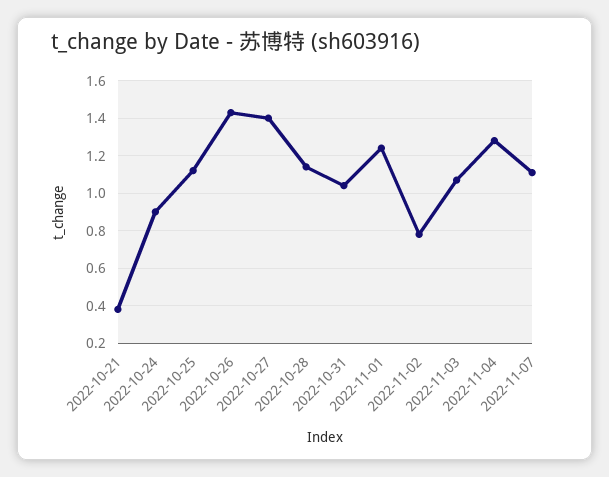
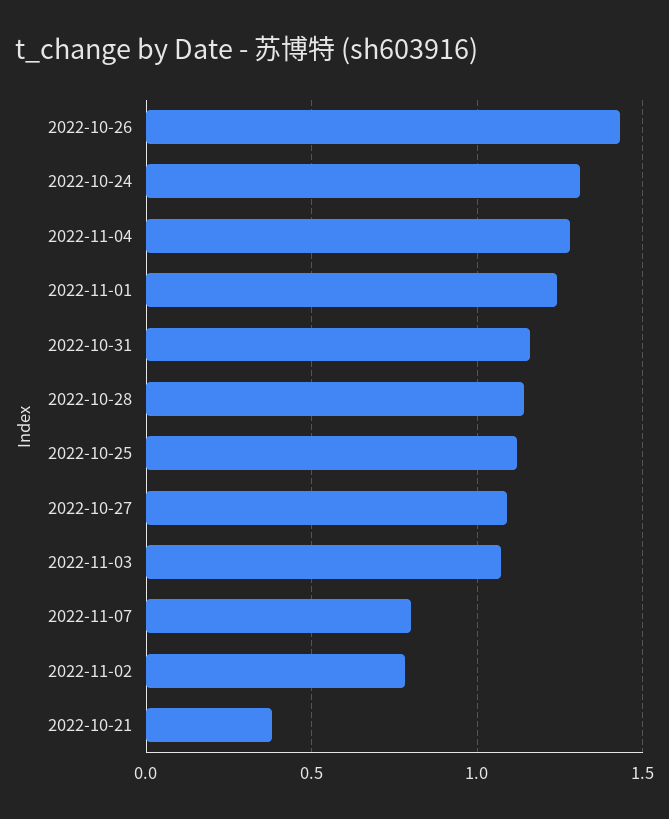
  {
    "2022-10-21": 0.4,
-   "2022-10-24": 0.9,
+   "2022-10-24": 1.3,
    "2022-10-25": 1.1,
    "2022-10-26": 1.45,
-   "2022-10-27": 1.4,
+   "2022-10-27": 1.1,
    "2022-10-28": 1.15,
-   "2022-10-31": 1.05,
+   "2022-10-31": 1.15,
    "2022-11-01": 1.25,
    "2022-11-02": 0.8,
    "2022-11-03": 1.05,
    "2022-11-04": 1.3,
-   "2022-11-07": 1.1
+   "2022-11-07": 0.8
  }

